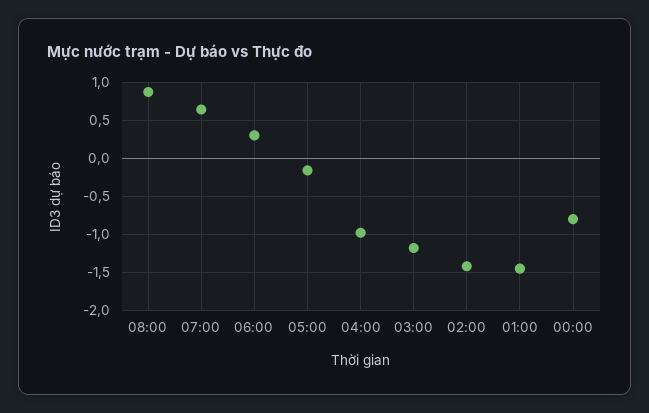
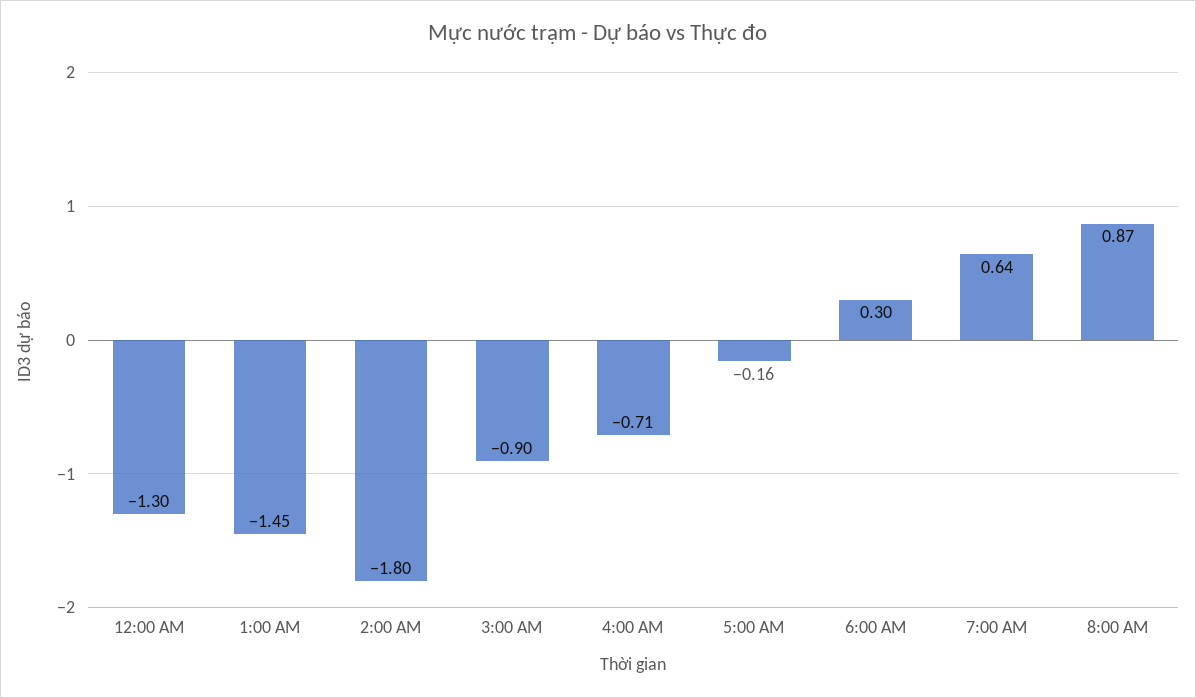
  {
    "08:00": 0.87,
    "07:00": 0.64,
    "06:00": 0.3,
    "05:00": -0.16,
-   "04:00": -1,
+   "04:00": -0.71,
-   "03:00": -1.2,
+   "03:00": -0.9,
-   "02:00": -1.4,
+   "02:00": -1.8,
    "01:00": -1.45,
-   "00:00": -0.8
+   "00:00": -1.3
  }

